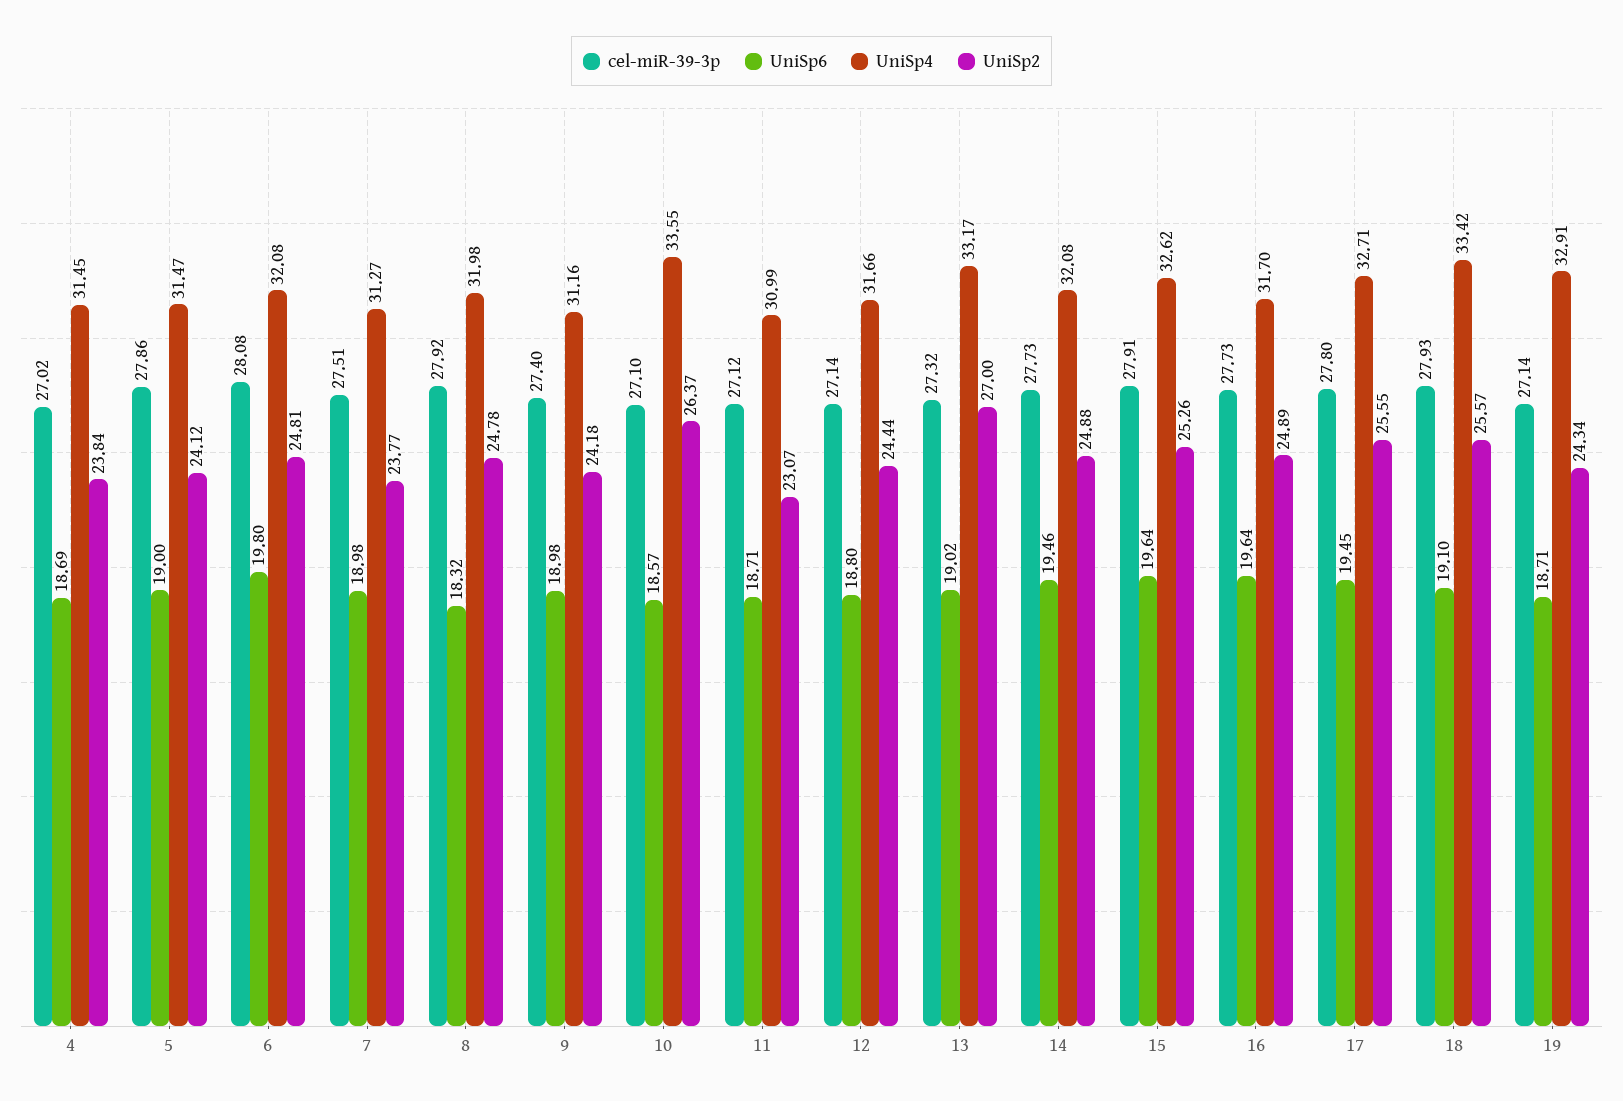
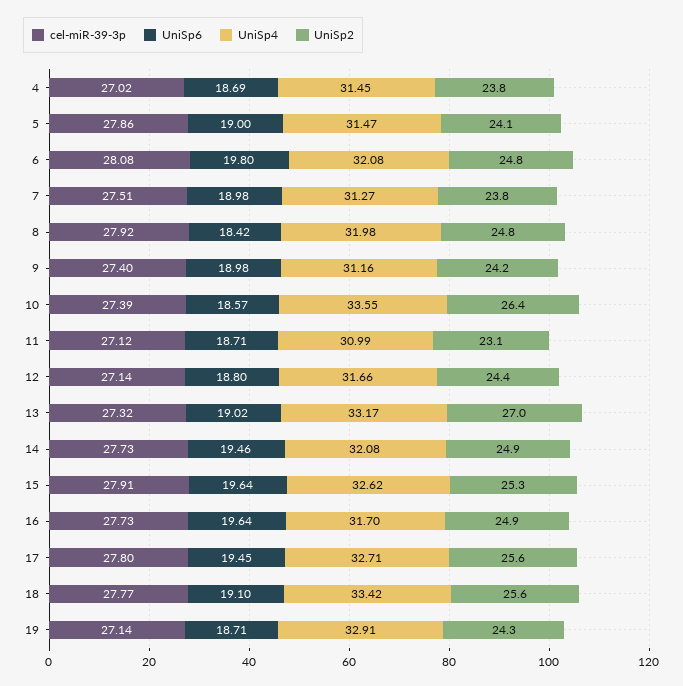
  {
    "cel-miR-39-3p": {
      "4": 27.02,
      "5": 27.86,
      "6": 28.08,
      "7": 27.51,
      "8": 27.92,
      "9": 27.4,
-     "10": 27.1,
+     "10": 27.39,
      "11": 27.12,
      "12": 27.14,
      "13": 27.32,
      "14": 27.73,
      "15": 27.91,
      "16": 27.73,
      "17": 27.8,
-     "18": 27.93,
+     "18": 27.77,
      "19": 27.14
    },
    "UniSp6": {
      "4": 18.69,
      "5": 19,
      "6": 19.8,
      "7": 18.98,
-     "8": 18.32,
+     "8": 18.42,
      "9": 18.98,
      "10": 18.57,
      "11": 18.71,
      "12": 18.8,
      "13": 19.02,
      "14": 19.46,
      "15": 19.64,
      "16": 19.64,
      "17": 19.45,
      "18": 19.1,
      "19": 18.71
    },
    "UniSp4": {
      "4": 31.45,
      "5": 31.47,
      "6": 32.08,
      "7": 31.27,
      "8": 31.98,
      "9": 31.16,
      "10": 33.55,
      "11": 30.99,
      "12": 31.66,
      "13": 33.17,
      "14": 32.08,
      "15": 32.62,
      "16": 31.7,
      "17": 32.71,
      "18": 33.42,
      "19": 32.91
    },
    "UniSp2": {
      "4": 23.84,
      "5": 24.12,
      "6": 24.81,
      "7": 23.77,
      "8": 24.78,
      "9": 24.18,
      "10": 26.37,
      "11": 23.07,
      "12": 24.44,
      "13": 27,
      "14": 24.88,
      "15": 25.26,
      "16": 24.89,
      "17": 25.55,
      "18": 25.57,
      "19": 24.34
    }
  }

